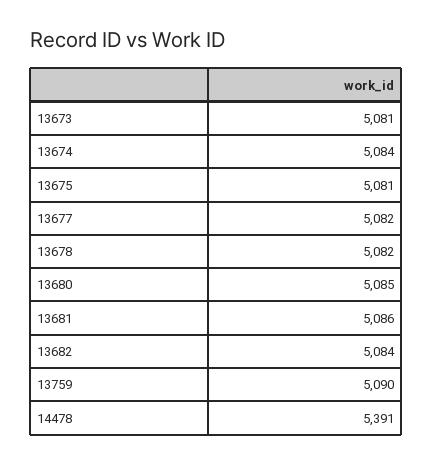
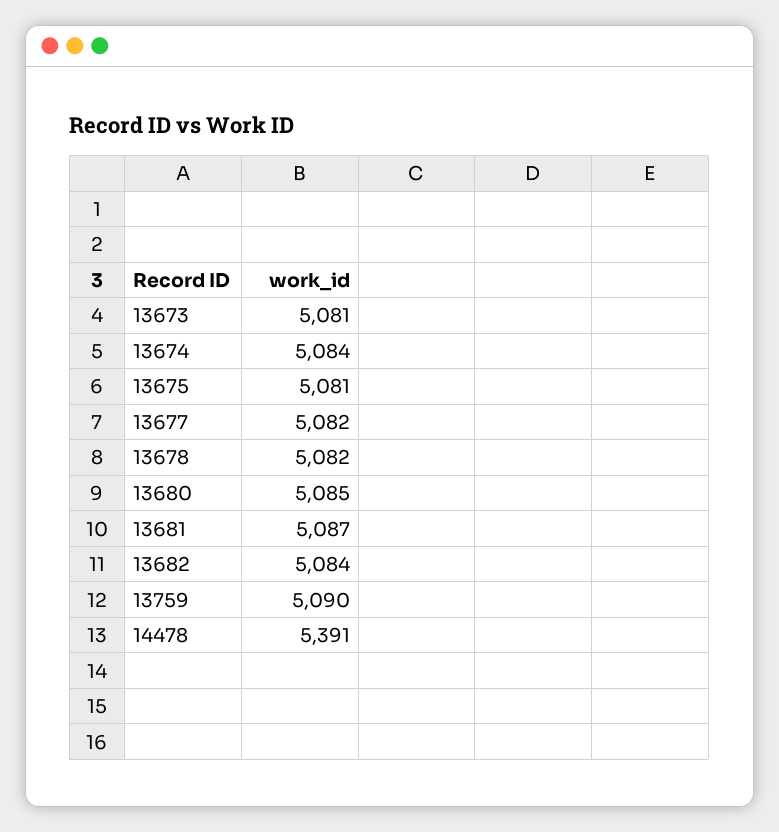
  {
    "13673": 5081,
    "13674": 5084,
    "13675": 5081,
    "13677": 5082,
    "13678": 5082,
    "13680": 5085,
-   "13681": 5086,
+   "13681": 5087,
    "13682": 5084,
    "13759": 5090,
    "14478": 5391
  }

